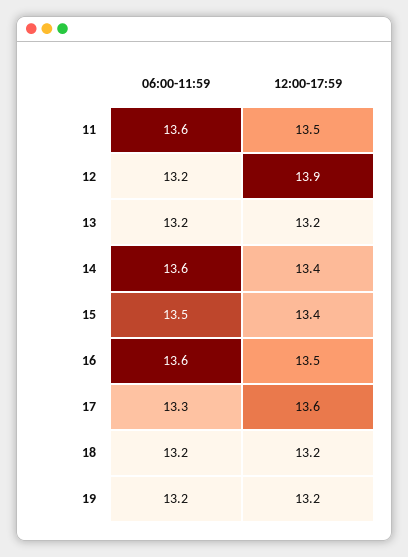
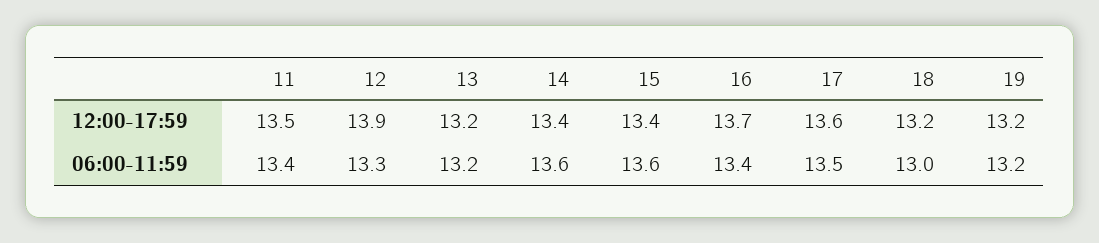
  {
    "06:00-11:59": {
-     "11": 13.6,
+     "11": 13.4,
-     "12": 13.2,
+     "12": 13.3,
      "13": 13.2,
      "14": 13.6,
-     "15": 13.5,
+     "15": 13.6,
-     "16": 13.6,
+     "16": 13.4,
-     "17": 13.3,
+     "17": 13.5,
-     "18": 13.2,
+     "18": 13,
      "19": 13.2
    },
    "12:00-17:59": {
      "11": 13.5,
      "12": 13.9,
      "13": 13.2,
      "14": 13.4,
      "15": 13.4,
-     "16": 13.5,
+     "16": 13.7,
      "17": 13.6,
      "18": 13.2,
      "19": 13.2
    }
  }

